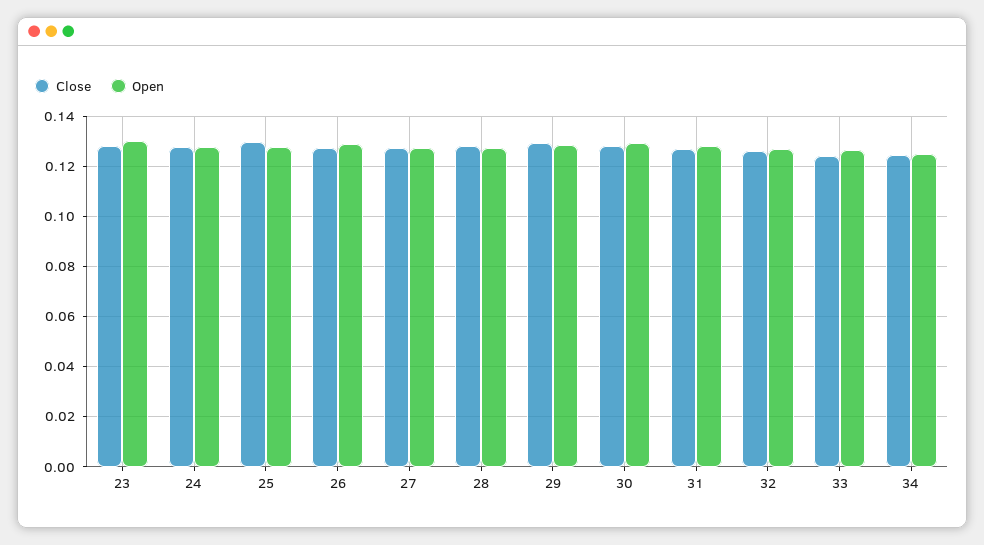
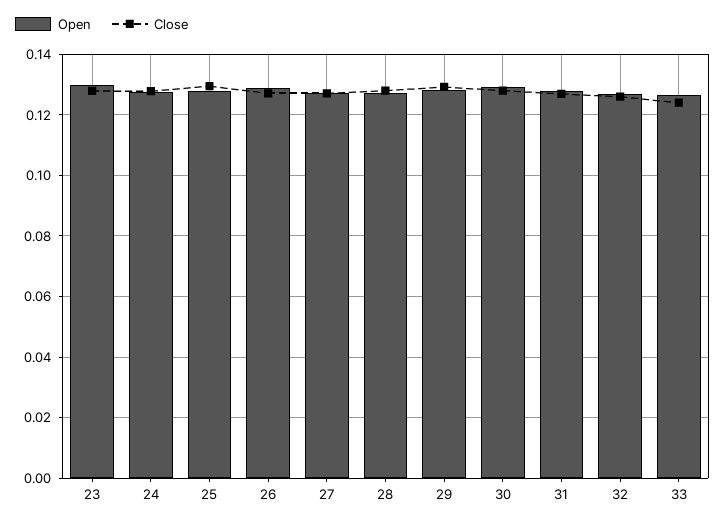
  {
    "Close": {
      "23": 0.128,
      "24": 0.128,
      "25": 0.13,
      "26": 0.128,
      "27": 0.128,
      "28": 0.128,
      "29": 0.13,
      "30": 0.128,
      "31": 0.126,
      "32": 0.126,
-     "33": 0.124,
+     "33": 0.124
-     "34": 0.125
    },
    "Open": {
      "23": 0.13,
      "24": 0.128,
      "25": 0.128,
      "26": 0.128,
      "27": 0.128,
      "28": 0.128,
      "29": 0.128,
      "30": 0.13,
      "31": 0.128,
      "32": 0.126,
-     "33": 0.126,
+     "33": 0.126
-     "34": 0.125
    }
  }

